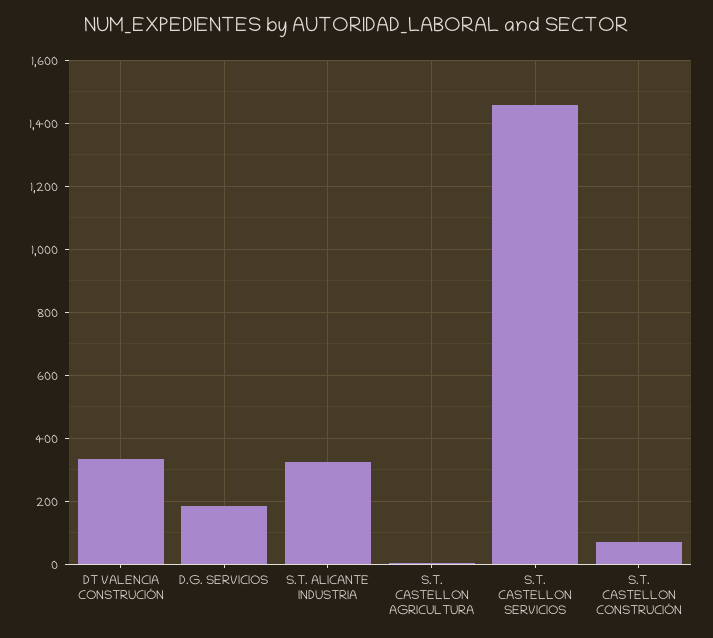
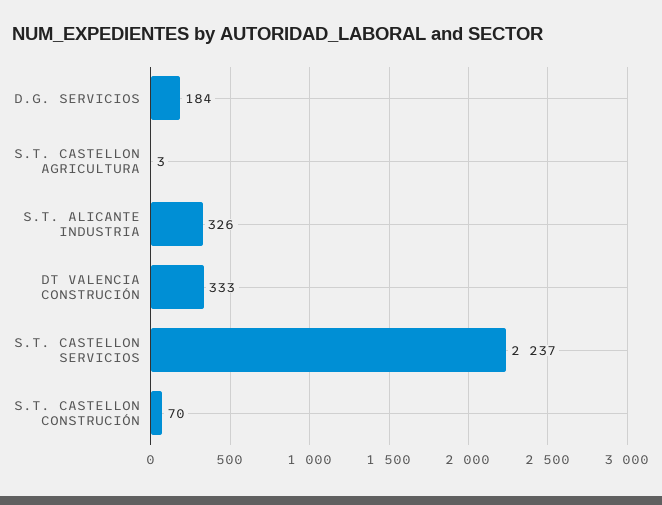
  {
    "DT VALENCIA CONSTRUCIÓN": 333,
    "D.G. SERVICIOS": 184,
    "S.T. ALICANTE INDUSTRIA": 326,
    "S.T. CASTELLON AGRICULTURA": 3,
-   "S.T. CASTELLON SERVICIOS": 1460,
+   "S.T. CASTELLON SERVICIOS": 2237,
    "S.T. CASTELLON CONSTRUCIÓN": 70
  }

